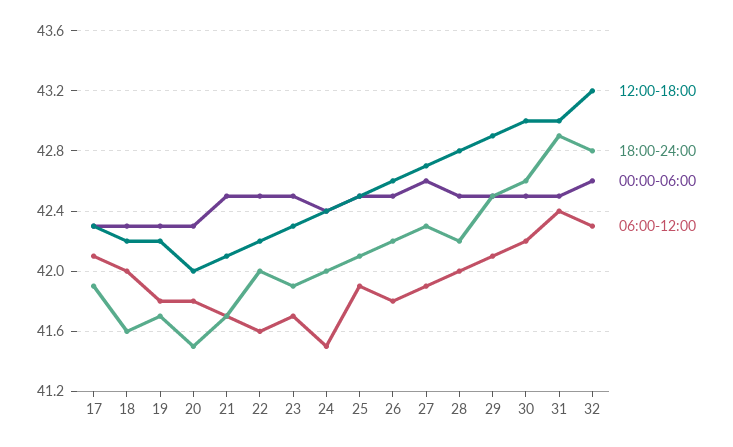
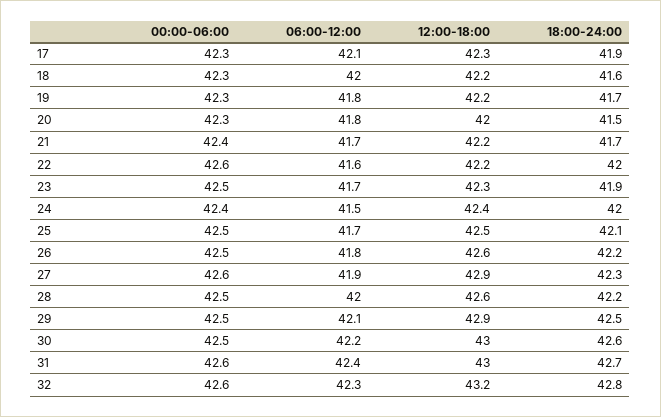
  {
    "12:00-18:00": {
      "17": 42.3,
      "18": 42.2,
      "19": 42.2,
      "20": 42,
-     "21": 42.1,
+     "21": 42.2,
      "22": 42.2,
      "23": 42.3,
      "24": 42.4,
      "25": 42.5,
      "26": 42.6,
-     "27": 42.7,
+     "27": 42.9,
-     "28": 42.8,
+     "28": 42.6,
      "29": 42.9,
      "30": 43,
      "31": 43,
      "32": 43.2
    },
    "18:00-24:00": {
      "17": 41.9,
      "18": 41.6,
      "19": 41.7,
      "20": 41.5,
      "21": 41.7,
      "22": 42,
      "23": 41.9,
      "24": 42,
      "25": 42.1,
      "26": 42.2,
      "27": 42.3,
      "28": 42.2,
      "29": 42.5,
      "30": 42.6,
-     "31": 42.9,
+     "31": 42.7,
      "32": 42.8
    },
    "00:00-06:00": {
      "17": 42.3,
      "18": 42.3,
      "19": 42.3,
      "20": 42.3,
-     "21": 42.5,
+     "21": 42.4,
-     "22": 42.5,
+     "22": 42.6,
      "23": 42.5,
      "24": 42.4,
      "25": 42.5,
      "26": 42.5,
      "27": 42.6,
      "28": 42.5,
      "29": 42.5,
      "30": 42.5,
-     "31": 42.5,
+     "31": 42.6,
      "32": 42.6
    },
    "06:00-12:00": {
      "17": 42.1,
      "18": 42,
      "19": 41.8,
      "20": 41.8,
      "21": 41.7,
      "22": 41.6,
      "23": 41.7,
      "24": 41.5,
-     "25": 41.9,
+     "25": 41.7,
      "26": 41.8,
      "27": 41.9,
      "28": 42,
      "29": 42.1,
      "30": 42.2,
      "31": 42.4,
      "32": 42.3
    }
  }

